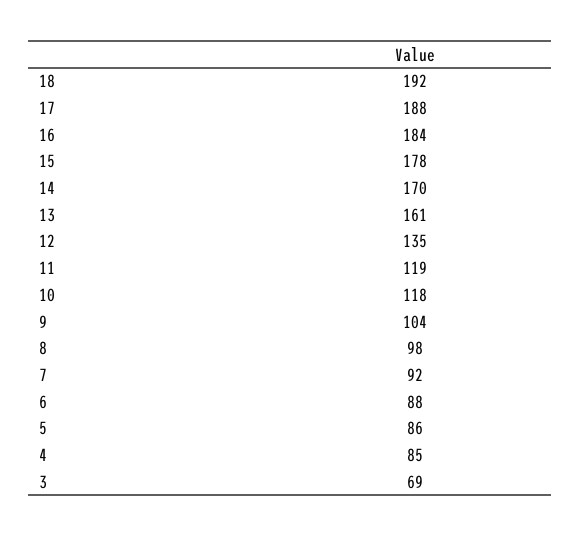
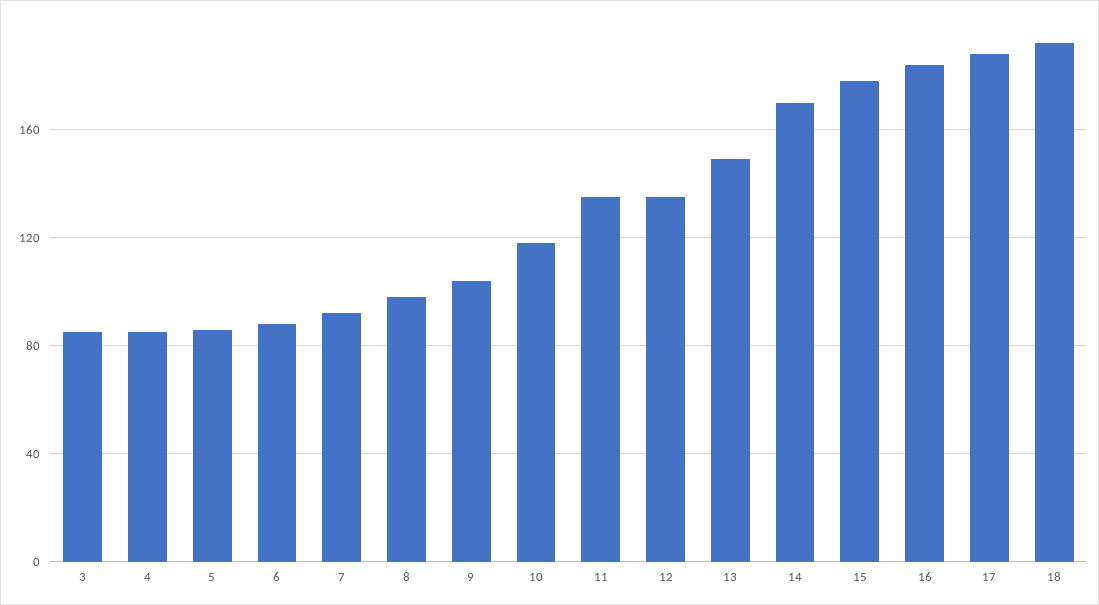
  {
    "18": 192,
    "17": 188,
    "16": 184,
    "15": 178,
    "14": 170,
-   "13": 161,
+   "13": 150,
    "12": 135,
-   "11": 119,
+   "11": 135,
    "10": 118,
    "9": 104,
    "8": 98,
    "7": 92,
    "6": 88,
    "5": 86,
    "4": 85,
-   "3": 69
+   "3": 85
  }

